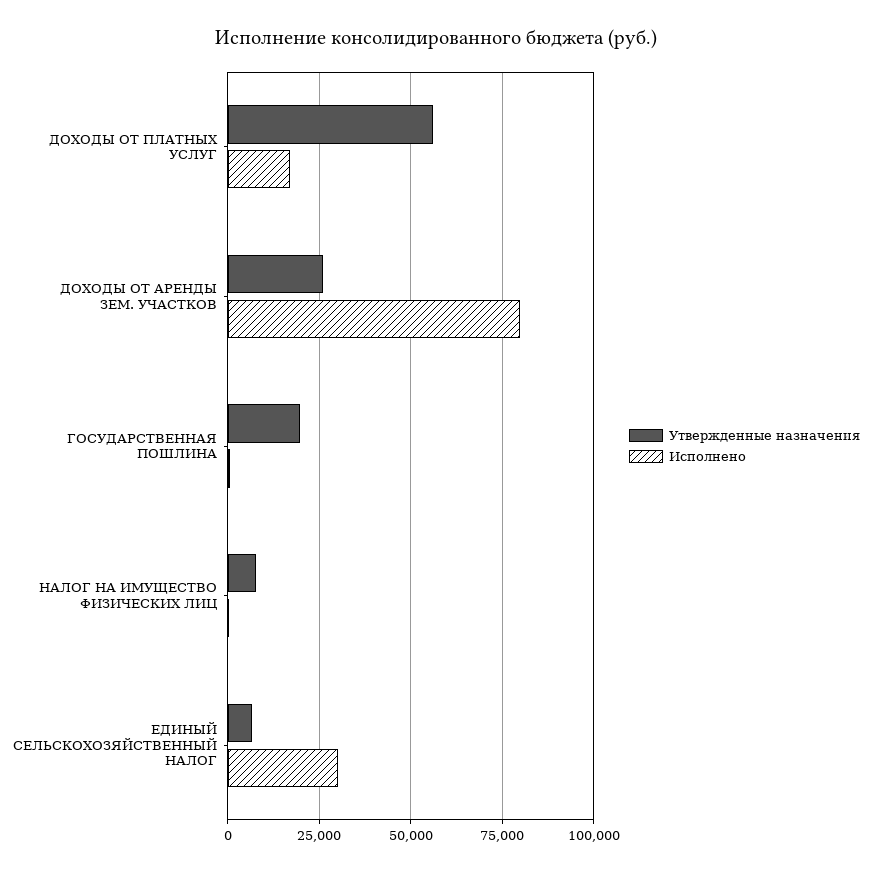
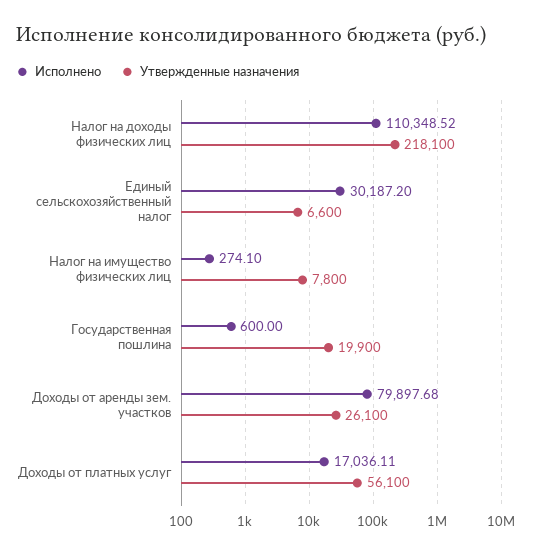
  {
    "Утвержденные назначения": {
      "ДОХОДЫ ОТ ПЛАТНЫХ УСЛУГ": 56100,
      "ДОХОДЫ ОТ АРЕНДЫ ЗЕМ. УЧАСТКОВ": 26100,
      "ГОСУДАРСТВЕННАЯ ПОШЛИНА": 19900,
      "НАЛОГ НА ИМУЩЕСТВО ФИЗИЧЕСКИХ ЛИЦ": 7800,
-     "ЕДИНЫЙ СЕЛЬСКОХОЗЯЙСТВЕННЫЙ НАЛОГ": 6600
+     "ЕДИНЫЙ СЕЛЬСКОХОЗЯЙСТВЕННЫЙ НАЛОГ": 6600,
+     "Налог на доходы физических лиц": 218100
    },
    "Исполнено": {
      "ДОХОДЫ ОТ ПЛАТНЫХ УСЛУГ": 17036.11,
      "ДОХОДЫ ОТ АРЕНДЫ ЗЕМ. УЧАСТКОВ": 79897.68,
      "ГОСУДАРСТВЕННАЯ ПОШЛИНА": 600,
      "НАЛОГ НА ИМУЩЕСТВО ФИЗИЧЕСКИХ ЛИЦ": 274.1,
-     "ЕДИНЫЙ СЕЛЬСКОХОЗЯЙСТВЕННЫЙ НАЛОГ": 30187.2
+     "ЕДИНЫЙ СЕЛЬСКОХОЗЯЙСТВЕННЫЙ НАЛОГ": 30187.2,
+     "Налог на доходы физических лиц": 110348.52
    }
  }

